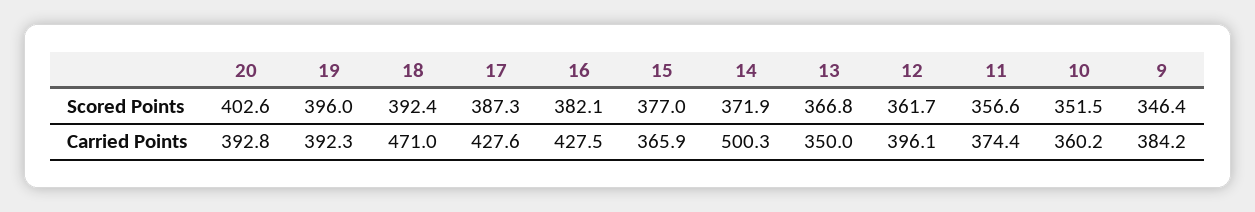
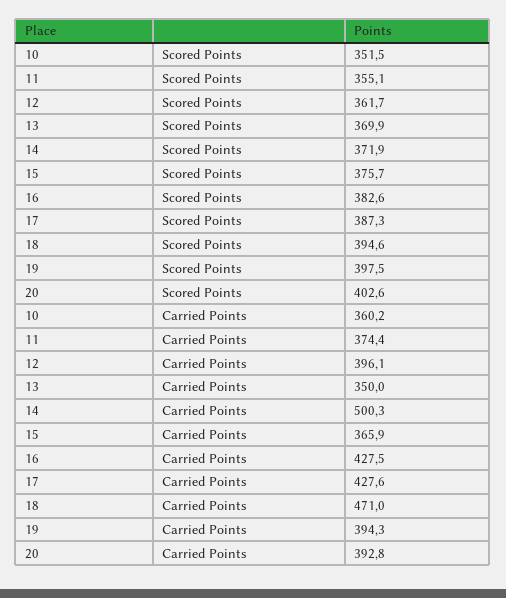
  {
    "20": {
      "Scored Points": 402.6,
      "Carried Points": 392.8
    },
    "19": {
-     "Scored Points": 396,
+     "Scored Points": 397.5,
-     "Carried Points": 392.3
+     "Carried Points": 394.3
    },
    "18": {
-     "Scored Points": 392.4,
+     "Scored Points": 394.6,
      "Carried Points": 471
    },
    "17": {
      "Scored Points": 387.3,
      "Carried Points": 427.6
    },
    "16": {
-     "Scored Points": 382.1,
+     "Scored Points": 382.6,
      "Carried Points": 427.5
    },
    "15": {
-     "Scored Points": 377,
+     "Scored Points": 375.7,
      "Carried Points": 365.9
    },
    "14": {
      "Scored Points": 371.9,
      "Carried Points": 500.3
    },
    "13": {
-     "Scored Points": 366.8,
+     "Scored Points": 369.9,
      "Carried Points": 350
    },
    "12": {
      "Scored Points": 361.7,
      "Carried Points": 396.1
    },
    "11": {
-     "Scored Points": 356.6,
+     "Scored Points": 355.1,
      "Carried Points": 374.4
    },
    "10": {
      "Scored Points": 351.5,
      "Carried Points": 360.2
-   },
+   }
-   "9": {
-     "Scored Points": 346.4,
-     "Carried Points": 384.2
-   }
  }

